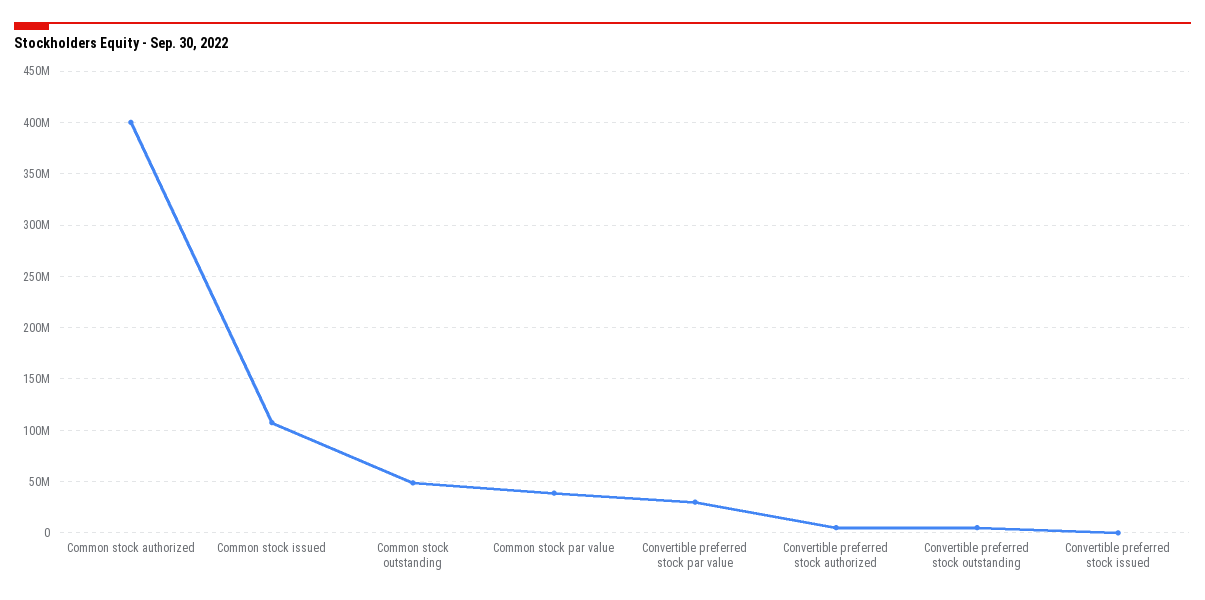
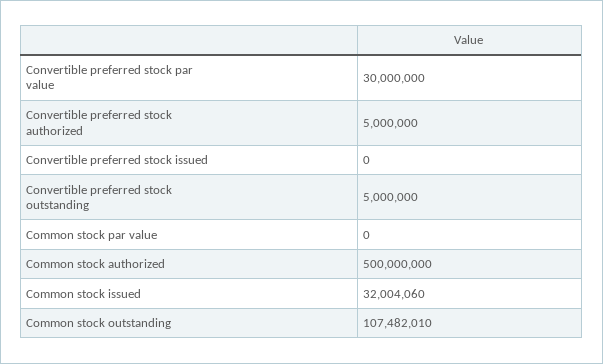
  {
-   "Common stock authorized": 400000000,
+   "Common stock authorized": 500000000,
-   "Common stock issued": 110000000,
+   "Common stock issued": 32004060,
-   "Common stock outstanding": 50000000,
+   "Common stock outstanding": 107482010,
-   "Common stock par value": 40000000,
+   "Common stock par value": 0,
    "Convertible preferred stock par value": 30000000,
    "Convertible preferred stock authorized": 5000000,
    "Convertible preferred stock outstanding": 5000000,
    "Convertible preferred stock issued": 0
  }

